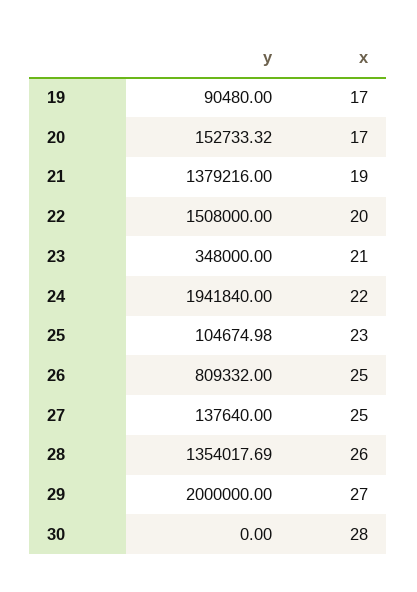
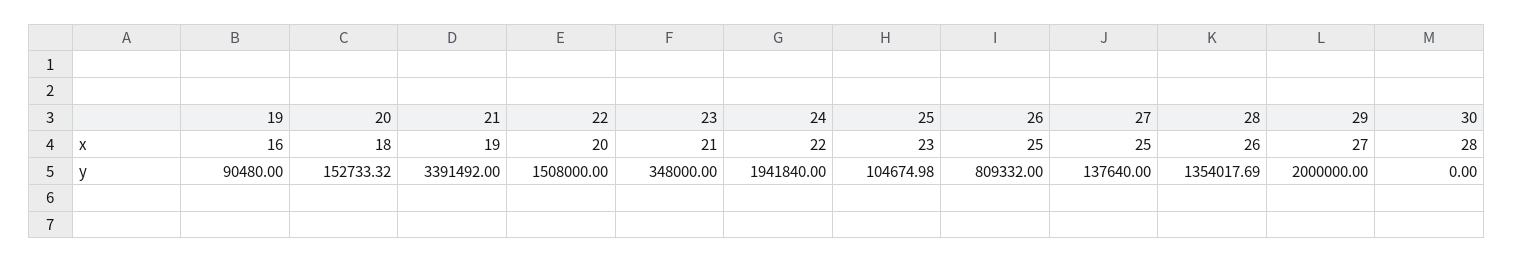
  {
    "y": {
      "19": 90480,
      "20": 152733.32,
-     "21": 1379216,
+     "21": 3391492,
      "22": 1508000,
      "23": 348000,
      "24": 1941840,
      "25": 104674.98,
      "26": 809332,
      "27": 137640,
      "28": 1354017.69,
      "29": 2000000,
      "30": 0
    },
    "x": {
-     "19": 17,
+     "19": 16,
-     "20": 17,
+     "20": 18,
      "21": 19,
      "22": 20,
      "23": 21,
      "24": 22,
      "25": 23,
      "26": 25,
      "27": 25,
      "28": 26,
      "29": 27,
      "30": 28
    }
  }

